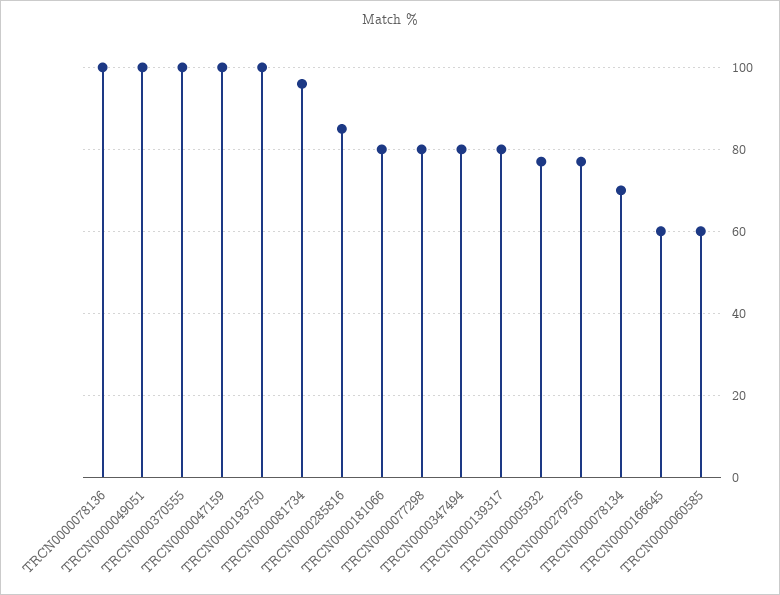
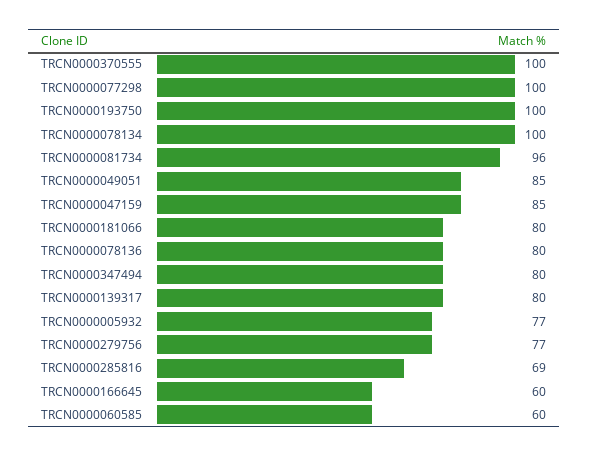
  {
-   "TRCN0000078136": 100,
+   "TRCN0000078136": 80,
-   "TRCN0000049051": 100,
+   "TRCN0000049051": 85,
    "TRCN0000370555": 100,
-   "TRCN0000047159": 100,
+   "TRCN0000047159": 85,
    "TRCN0000193750": 100,
    "TRCN0000081734": 96,
-   "TRCN0000285816": 85,
+   "TRCN0000285816": 69,
    "TRCN0000181066": 80,
-   "TRCN0000077298": 80,
+   "TRCN0000077298": 100,
    "TRCN0000347494": 80,
    "TRCN0000139317": 80,
    "TRCN0000005932": 77,
    "TRCN0000279756": 77,
-   "TRCN0000078134": 70,
+   "TRCN0000078134": 100,
    "TRCN0000166645": 60,
    "TRCN0000060585": 60
  }

